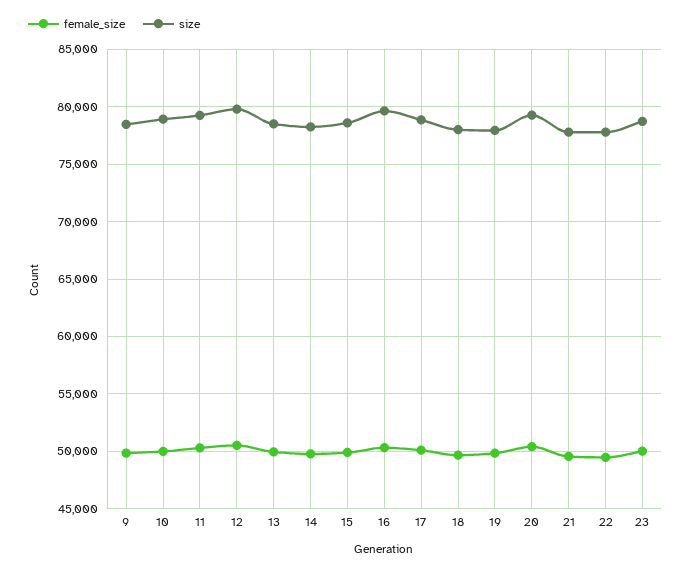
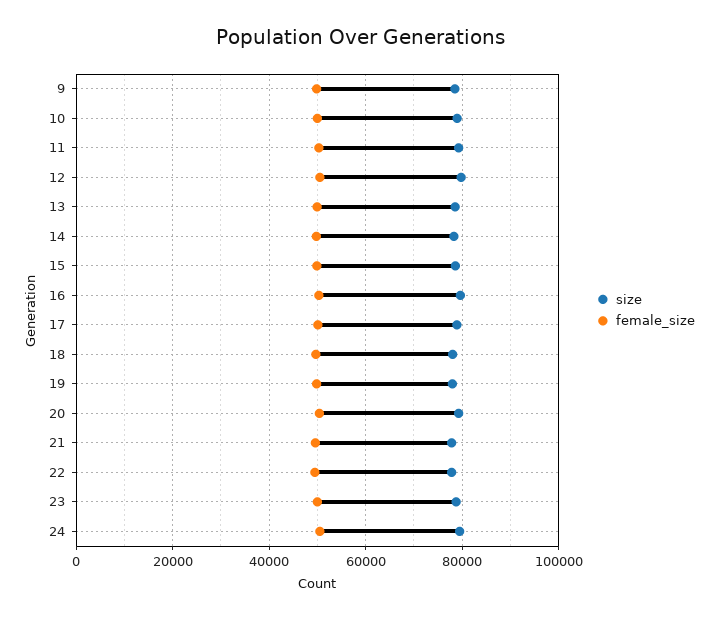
  {
    "female_size": {
      "9": 50000,
      "10": 50000,
      "11": 50000,
      "12": 51000,
      "13": 50000,
      "14": 50000,
      "15": 50000,
      "16": 50000,
      "17": 50000,
      "18": 50000,
      "19": 50000,
      "20": 50000,
      "21": 50000,
      "22": 49000,
-     "23": 50000
+     "23": 50000,
+     "24": 50000
    },
    "size": {
      "9": 78000,
      "10": 79000,
      "11": 79000,
      "12": 80000,
      "13": 79000,
      "14": 78000,
      "15": 79000,
      "16": 80000,
      "17": 79000,
      "18": 78000,
      "19": 78000,
      "20": 79000,
      "21": 78000,
      "22": 78000,
-     "23": 79000
+     "23": 79000,
+     "24": 80000
    }
  }

